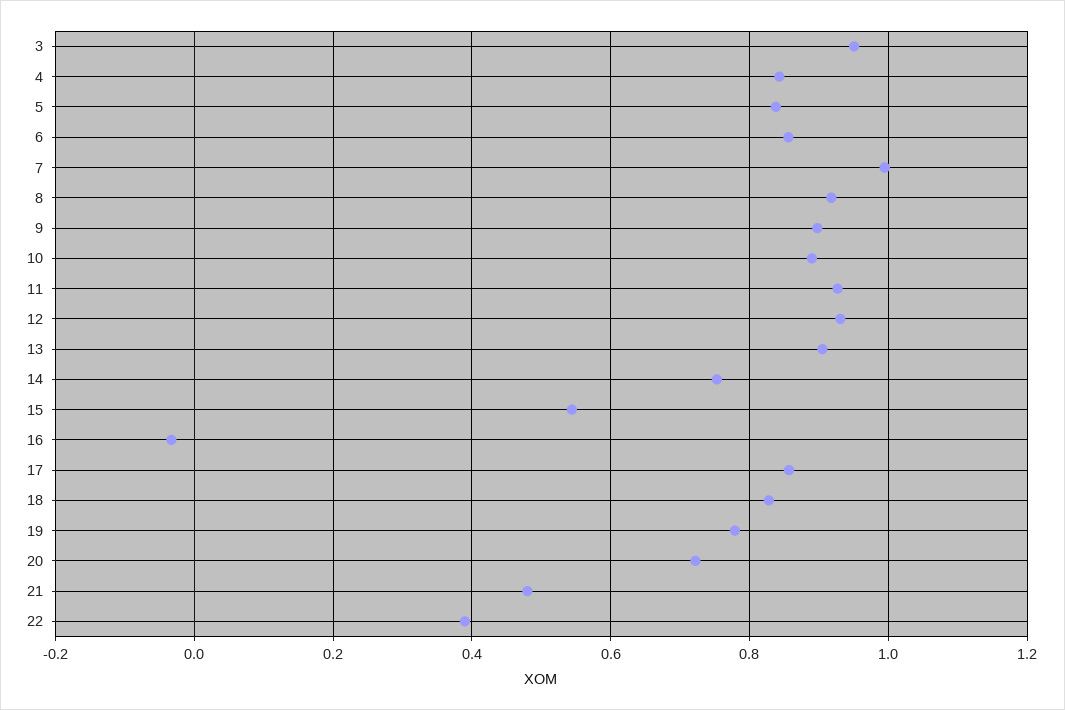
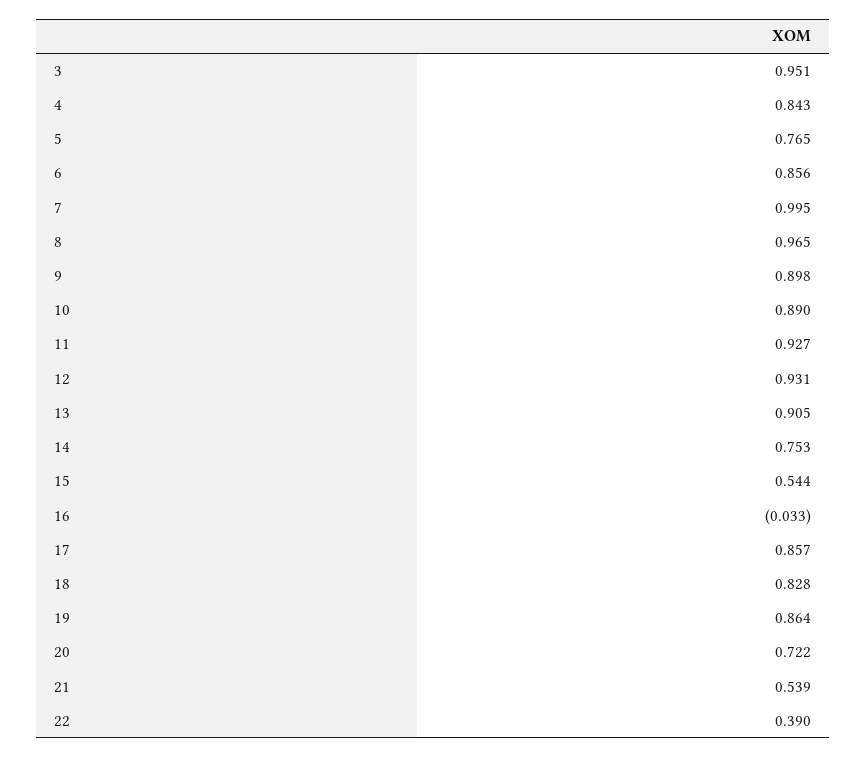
  {
    "3": 0.951,
    "4": 0.843,
-   "5": 0.84,
+   "5": 0.765,
    "6": 0.856,
    "7": 0.995,
-   "8": 0.92,
+   "8": 0.965,
    "9": 0.898,
    "10": 0.89,
    "11": 0.927,
    "12": 0.931,
    "13": 0.905,
    "14": 0.753,
    "15": 0.544,
    "16": -0.033,
    "17": 0.857,
    "18": 0.828,
-   "19": 0.78,
+   "19": 0.864,
    "20": 0.722,
-   "21": 0.48,
+   "21": 0.539,
    "22": 0.39
  }

